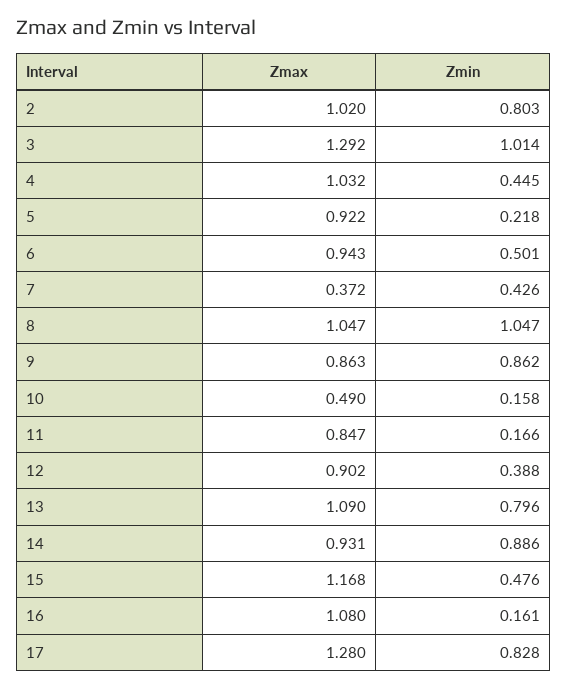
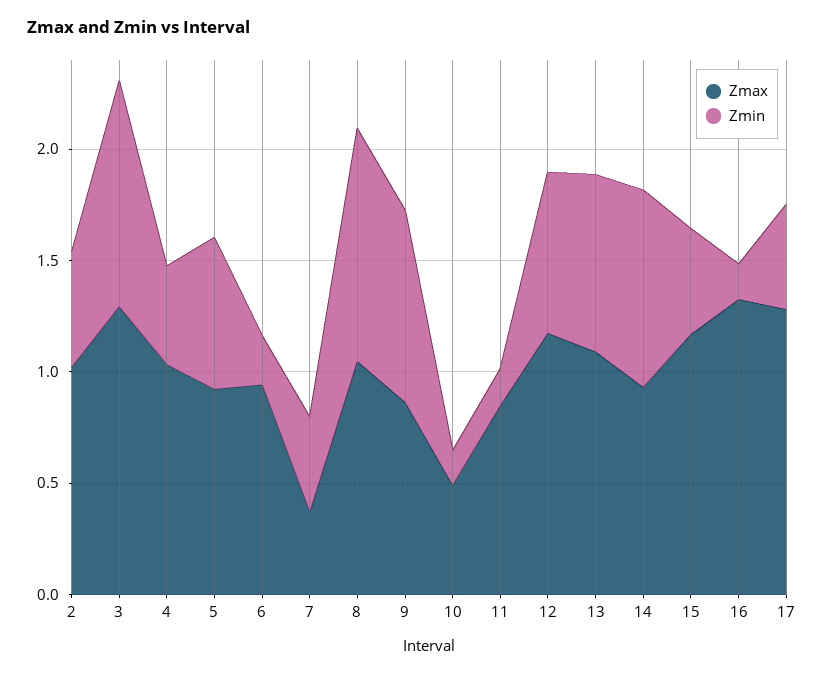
  {
    "Zmax": {
      "2": 1.02,
      "3": 1.292,
      "4": 1.032,
      "5": 0.922,
      "6": 0.943,
      "7": 0.372,
      "8": 1.047,
      "9": 0.863,
      "10": 0.49,
      "11": 0.847,
-     "12": 0.902,
+     "12": 1.2,
      "13": 1.09,
      "14": 0.931,
      "15": 1.168,
-     "16": 1.08,
+     "16": 1.3,
      "17": 1.28
    },
    "Zmin": {
-     "2": 0.803,
+     "2": 0.5,
      "3": 1.014,
      "4": 0.445,
-     "5": 0.218,
+     "5": 0.7,
-     "6": 0.501,
+     "6": 0.2,
      "7": 0.426,
      "8": 1.047,
      "9": 0.862,
      "10": 0.158,
      "11": 0.166,
-     "12": 0.388,
+     "12": 0.7,
      "13": 0.796,
      "14": 0.886,
      "15": 0.476,
      "16": 0.161,
-     "17": 0.828
+     "17": 0.5
    }
  }

